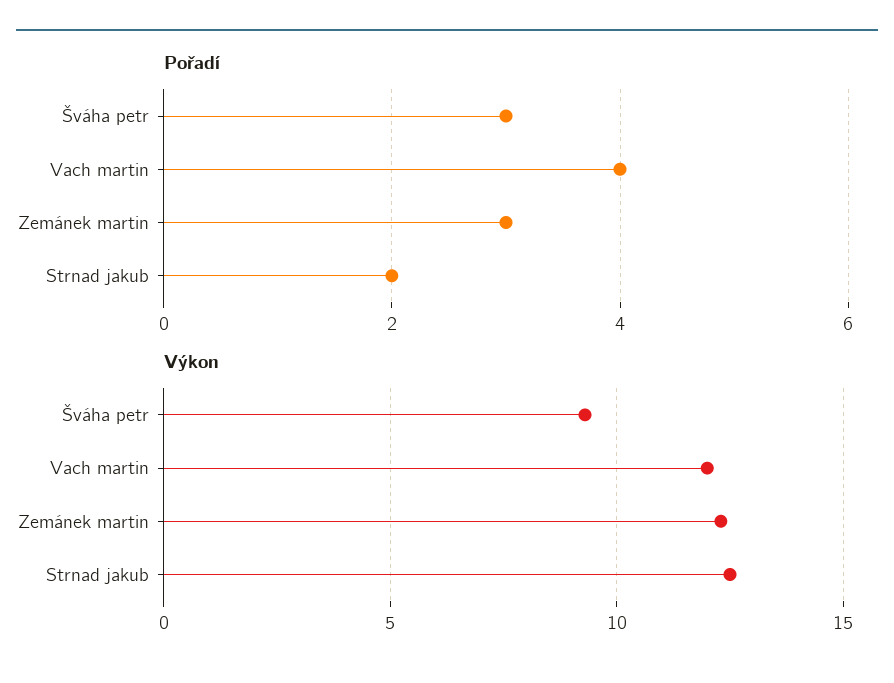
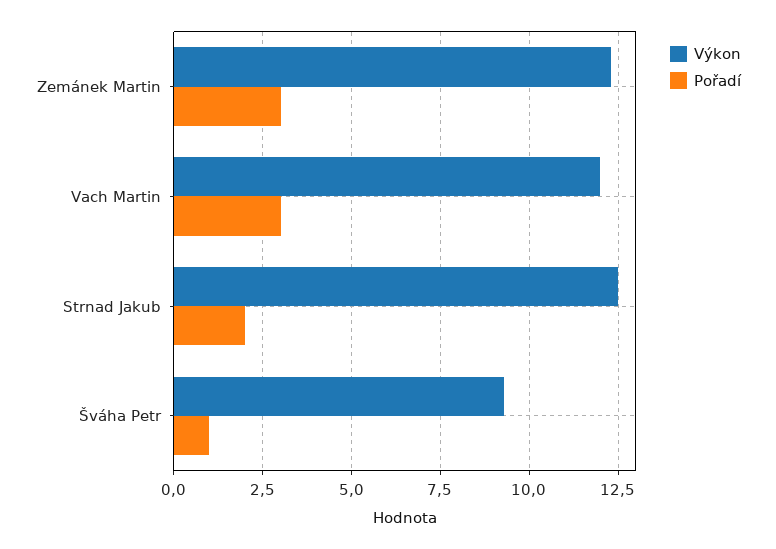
  {
    "Pořadí": {
-     "Šváha petr": 3,
+     "Šváha petr": 1,
-     "Vach martin": 4,
+     "Vach martin": 3,
      "Zemánek martin": 3,
      "Strnad jakub": 2
    },
    "Výkon": {
      "Šváha petr": 9.5,
      "Vach martin": 12,
      "Zemánek martin": 12.5,
      "Strnad jakub": 12.5
    }
  }

